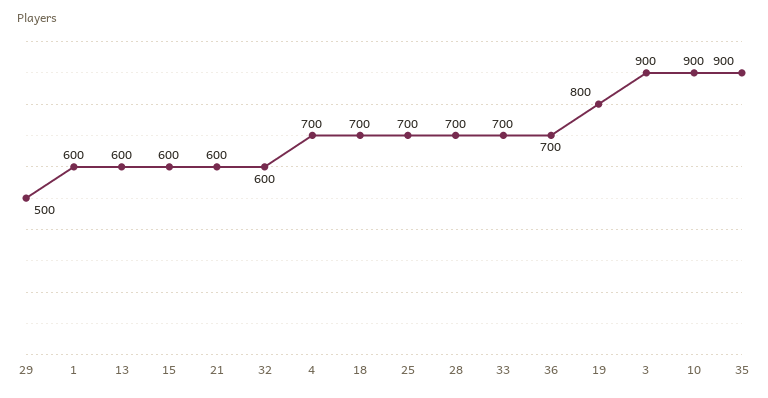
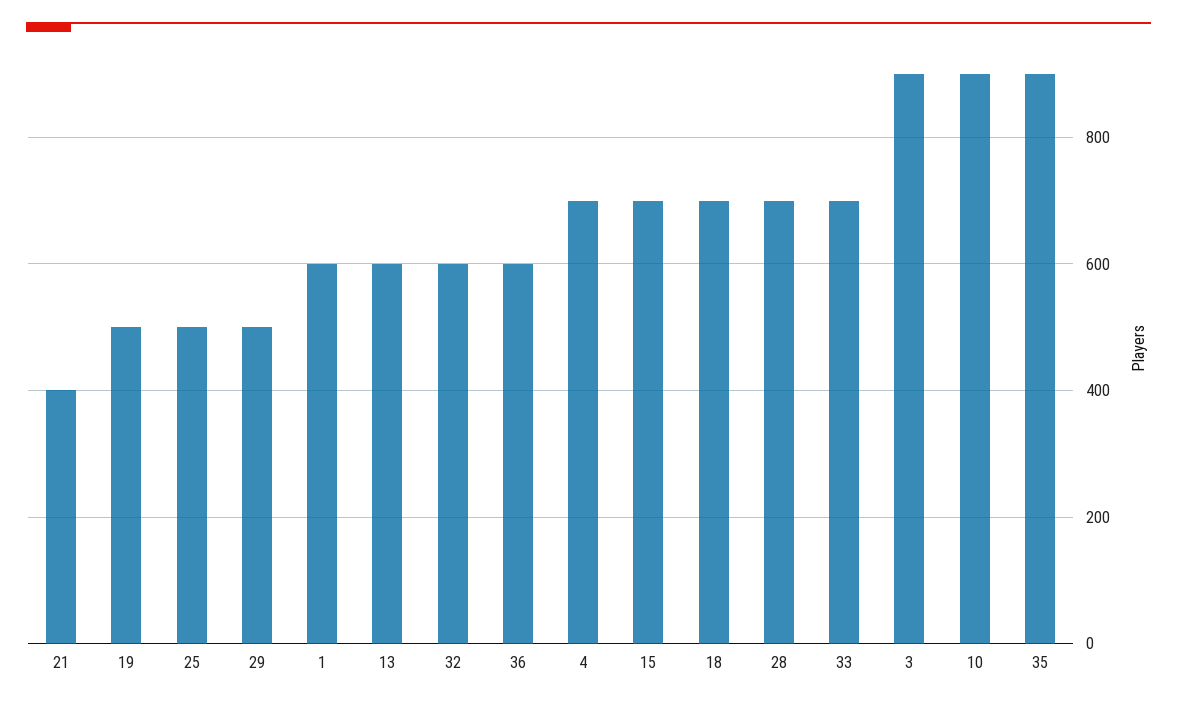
  {
    "29": 500,
    "1": 600,
    "13": 600,
-   "15": 600,
+   "15": 700,
-   "21": 600,
+   "21": 400,
    "32": 600,
    "4": 700,
    "18": 700,
-   "25": 700,
+   "25": 500,
    "28": 700,
    "33": 700,
-   "36": 700,
+   "36": 600,
-   "19": 800,
+   "19": 500,
    "3": 900,
    "10": 900,
    "35": 900
  }

